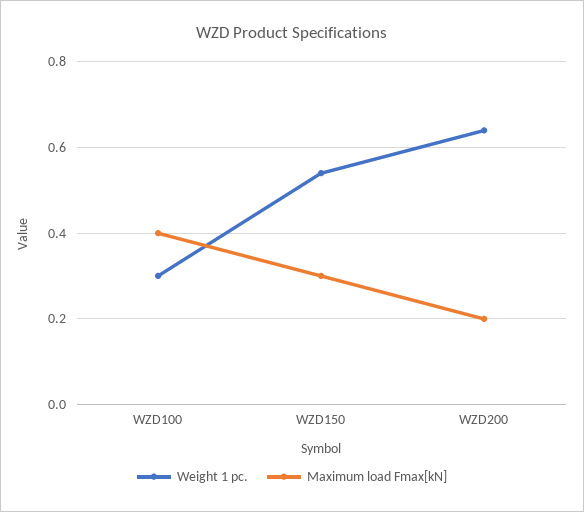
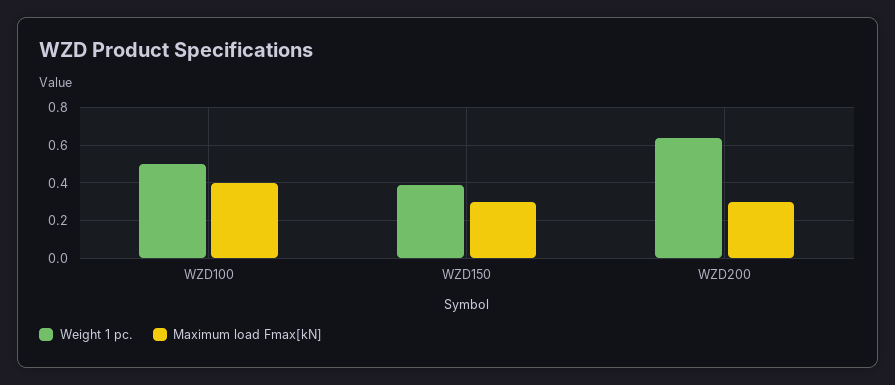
  {
    "Weight 1 pc.": {
-     "WZD100": 0.3,
+     "WZD100": 0.5,
-     "WZD150": 0.55,
+     "WZD150": 0.4,
      "WZD200": 0.65
    },
    "Maximum load Fmax[kN]": {
      "WZD100": 0.4,
      "WZD150": 0.3,
-     "WZD200": 0.2
+     "WZD200": 0.3
    }
  }

